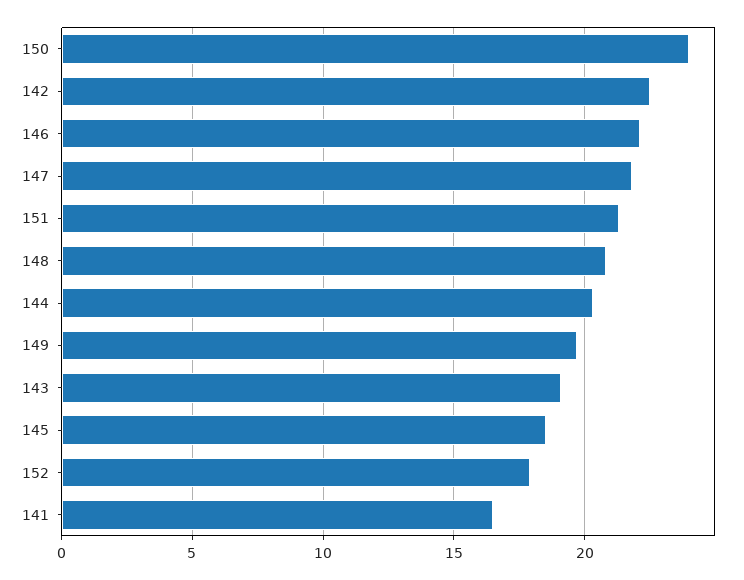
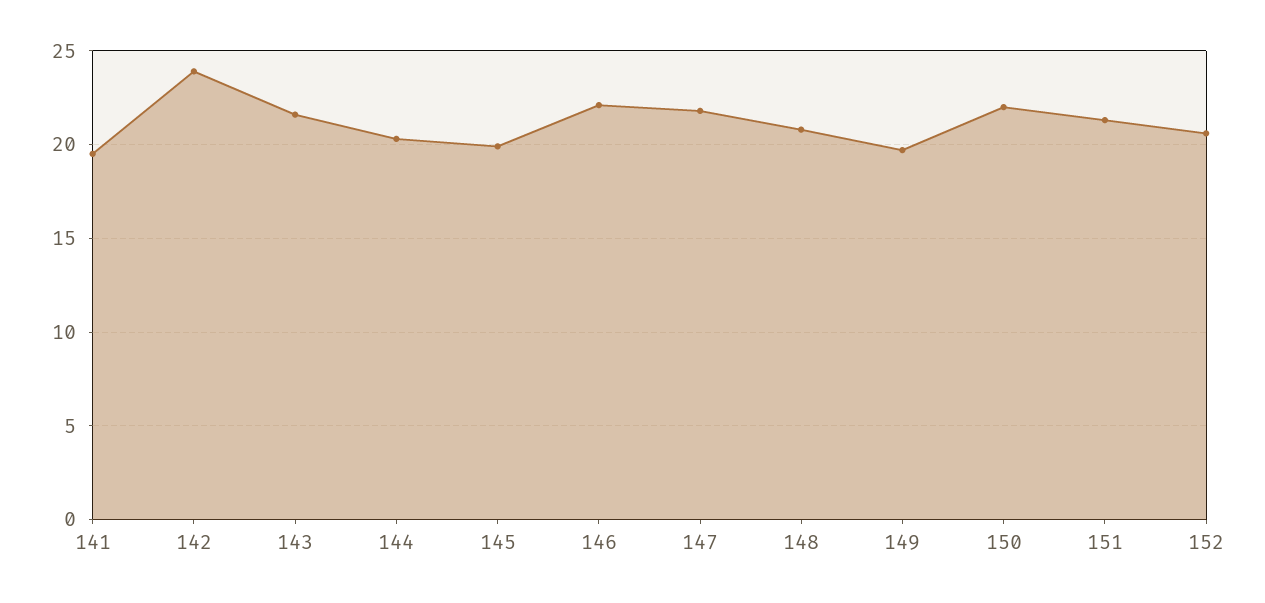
  {
-   "150": 24,
+   "150": 22,
-   "142": 22.5,
+   "142": 24,
    "146": 22,
    "147": 22,
    "151": 21.5,
    "148": 21,
    "144": 20.5,
    "149": 19.5,
-   "143": 19,
+   "143": 21.5,
-   "145": 18.5,
+   "145": 20,
-   "152": 18,
+   "152": 20.5,
-   "141": 16.5
+   "141": 19.5
  }

